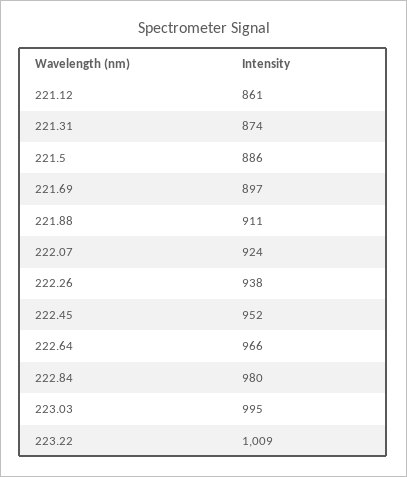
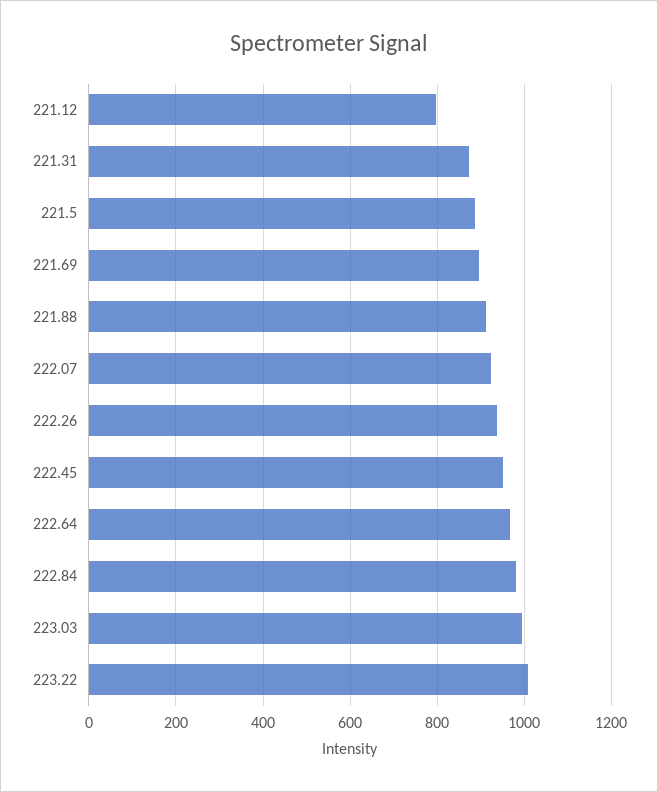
  {
-   "221.12": 861,
+   "221.12": 800,
    "221.31": 874,
    "221.5": 886,
    "221.69": 897,
    "221.88": 911,
    "222.07": 924,
    "222.26": 938,
    "222.45": 952,
    "222.64": 966,
    "222.84": 980,
    "223.03": 995,
    "223.22": 1009
  }

